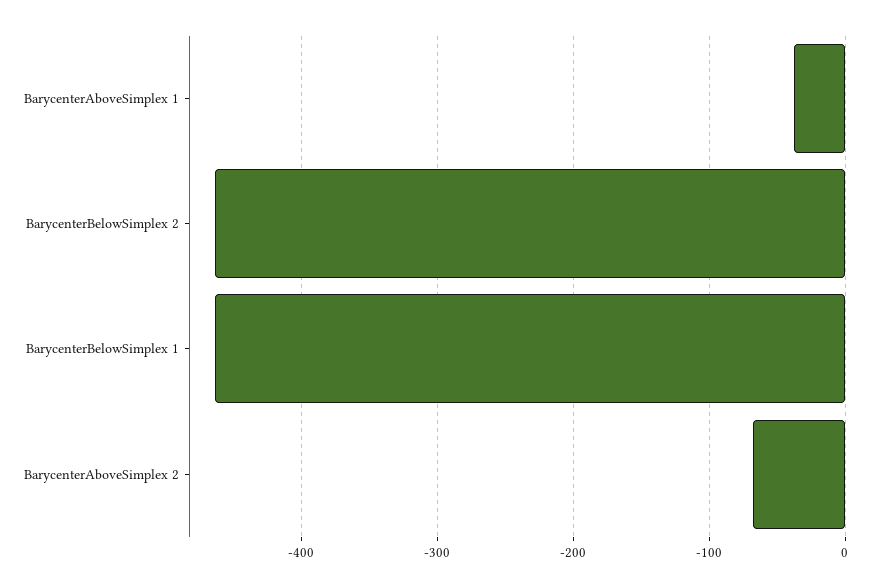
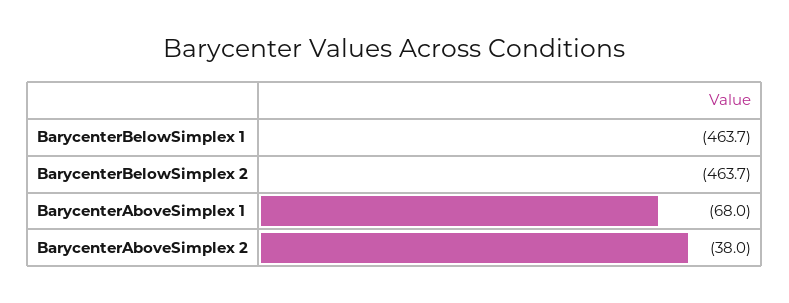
  {
-   "BarycenterAboveSimplex 1": -40,
+   "BarycenterAboveSimplex 1": -68,
    "BarycenterBelowSimplex 2": -463.7,
    "BarycenterBelowSimplex 1": -463.7,
-   "BarycenterAboveSimplex 2": -70
+   "BarycenterAboveSimplex 2": -38
  }

